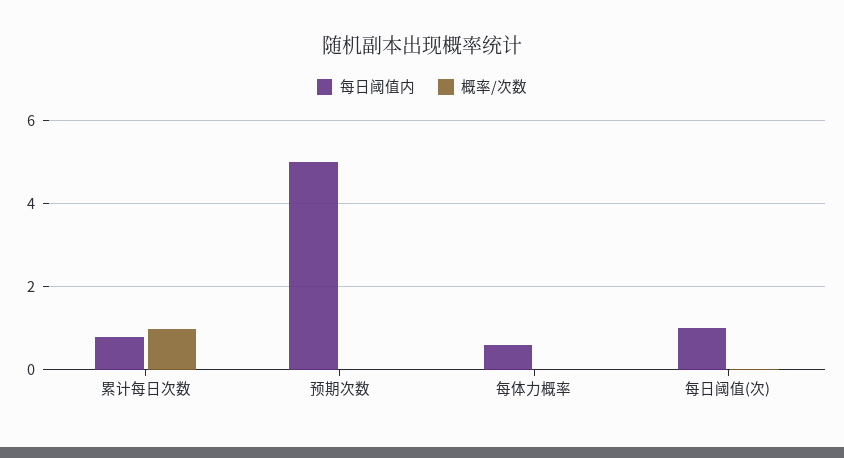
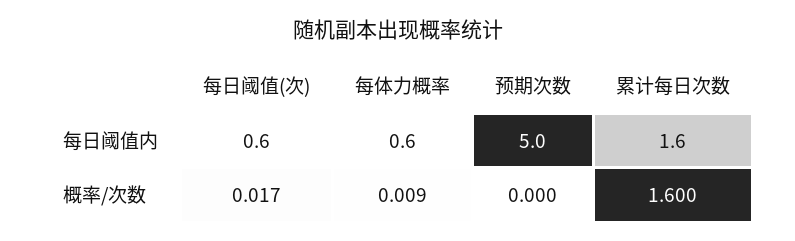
  {
    "每日阈值内": {
-     "累计每日次数": 0.8,
+     "累计每日次数": 1.6,
      "预期次数": 5,
      "每体力概率": 0.6,
-     "每日阈值(次)": 1
+     "每日阈值(次)": 0.6
    },
    "概率/次数": {
-     "累计每日次数": 1,
+     "累计每日次数": 1.6,
      "预期次数": 0,
      "每体力概率": 0.009,
      "每日阈值(次)": 0.017
    }
  }

